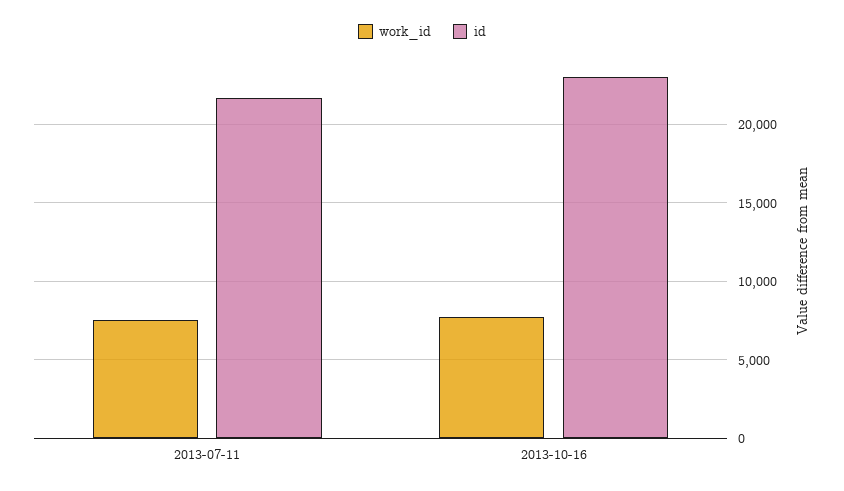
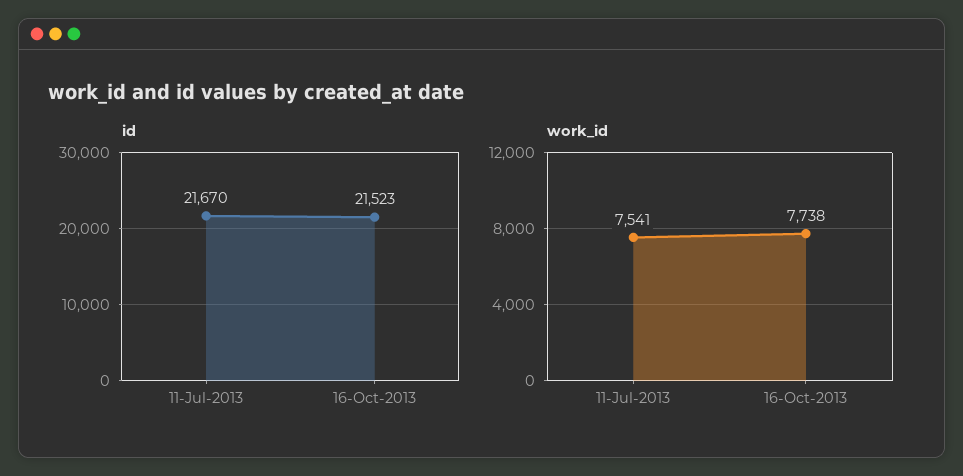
  {
    "work_id": {
      "2013-07-11": 7541,
      "2013-10-16": 7738
    },
    "id": {
      "2013-07-11": 21670,
-     "2013-10-16": 23000
+     "2013-10-16": 21523
    }
  }

